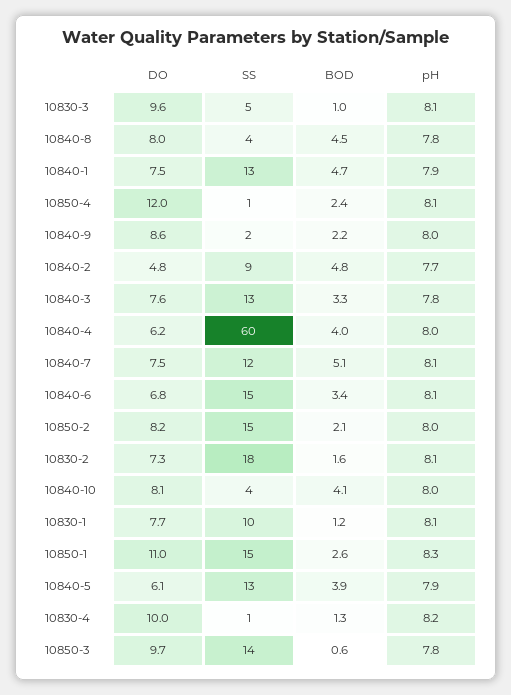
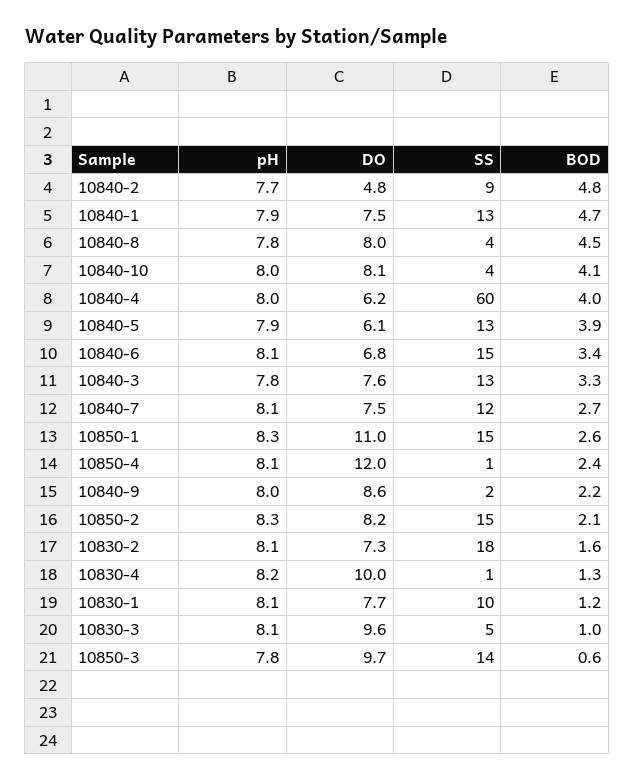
  {
    "DO": {
      "10830-3": 9.6,
      "10840-8": 8,
      "10840-1": 7.5,
      "10850-4": 12,
      "10840-9": 8.6,
      "10840-2": 4.8,
      "10840-3": 7.6,
      "10840-4": 6.2,
      "10840-7": 7.5,
      "10840-6": 6.8,
      "10850-2": 8.2,
      "10830-2": 7.3,
      "10840-10": 8.1,
      "10830-1": 7.7,
      "10850-1": 11,
      "10840-5": 6.1,
      "10830-4": 10,
      "10850-3": 9.7
    },
    "SS": {
      "10830-3": 5,
      "10840-8": 4,
      "10840-1": 13,
      "10850-4": 1,
      "10840-9": 2,
      "10840-2": 9,
      "10840-3": 13,
      "10840-4": 60,
      "10840-7": 12,
      "10840-6": 15,
      "10850-2": 15,
      "10830-2": 18,
      "10840-10": 4,
      "10830-1": 10,
      "10850-1": 15,
      "10840-5": 13,
      "10830-4": 1,
      "10850-3": 14
    },
    "BOD": {
      "10830-3": 1,
      "10840-8": 4.5,
      "10840-1": 4.7,
      "10850-4": 2.4,
      "10840-9": 2.2,
      "10840-2": 4.8,
      "10840-3": 3.3,
      "10840-4": 4,
-     "10840-7": 5.1,
+     "10840-7": 2.7,
      "10840-6": 3.4,
      "10850-2": 2.1,
      "10830-2": 1.6,
      "10840-10": 4.1,
      "10830-1": 1.2,
      "10850-1": 2.6,
      "10840-5": 3.9,
      "10830-4": 1.3,
      "10850-3": 0.6
    },
    "pH": {
      "10830-3": 8.1,
      "10840-8": 7.8,
      "10840-1": 7.9,
      "10850-4": 8.1,
      "10840-9": 8,
      "10840-2": 7.7,
      "10840-3": 7.8,
      "10840-4": 8,
      "10840-7": 8.1,
      "10840-6": 8.1,
-     "10850-2": 8,
+     "10850-2": 8.3,
      "10830-2": 8.1,
      "10840-10": 8,
      "10830-1": 8.1,
      "10850-1": 8.3,
      "10840-5": 7.9,
      "10830-4": 8.2,
      "10850-3": 7.8
    }
  }

